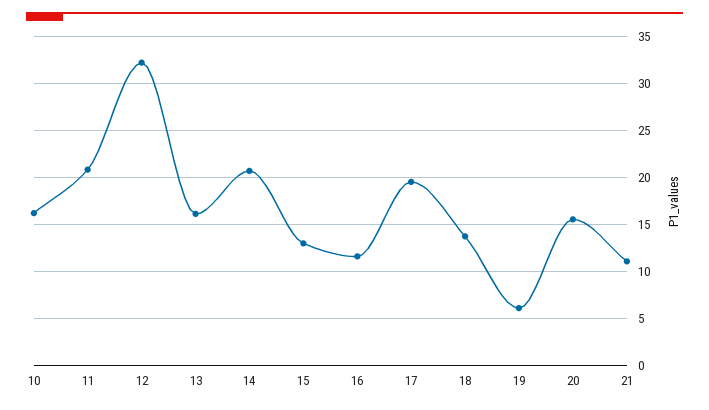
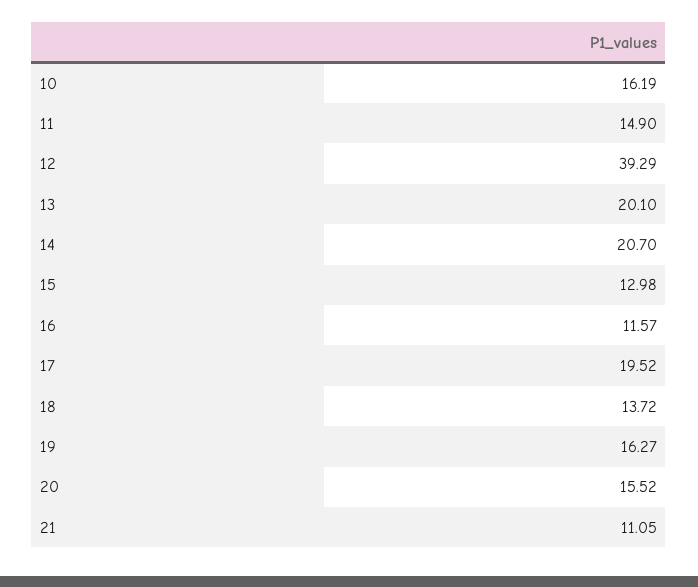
  {
    "10": 16.19,
-   "11": 21,
+   "11": 14.9,
-   "12": 32,
+   "12": 39.29,
-   "13": 16,
+   "13": 20.1,
    "14": 20.7,
    "15": 12.98,
    "16": 11.57,
    "17": 19.52,
    "18": 13.72,
-   "19": 6,
+   "19": 16.27,
    "20": 15.52,
    "21": 11.05
  }

